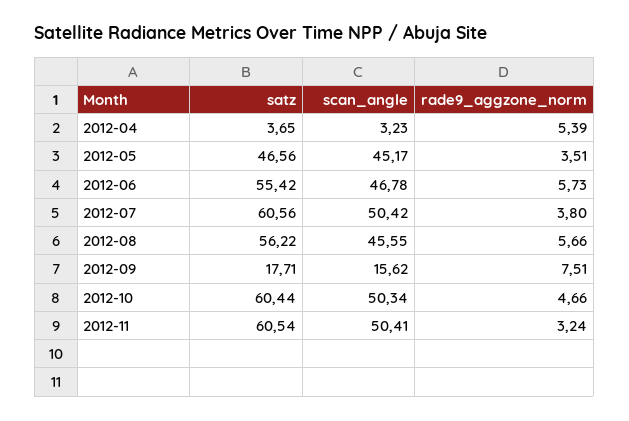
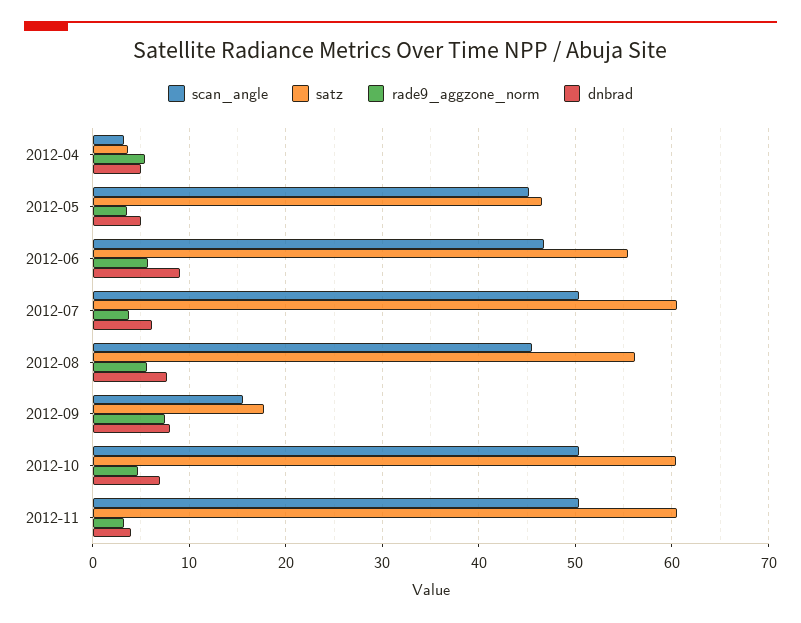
  {
    "satz": {
      "2012-04": 3.65,
      "2012-05": 46.56,
      "2012-06": 55.42,
      "2012-07": 60.56,
      "2012-08": 56.22,
      "2012-09": 17.71,
      "2012-10": 60.44,
      "2012-11": 60.54
    },
    "scan_angle": {
      "2012-04": 3.23,
      "2012-05": 45.17,
      "2012-06": 46.78,
      "2012-07": 50.42,
      "2012-08": 45.55,
      "2012-09": 15.62,
      "2012-10": 50.34,
      "2012-11": 50.41
    },
    "rade9_aggzone_norm": {
      "2012-04": 5.39,
      "2012-05": 3.51,
      "2012-06": 5.73,
      "2012-07": 3.8,
      "2012-08": 5.66,
      "2012-09": 7.51,
      "2012-10": 4.66,
      "2012-11": 3.24
-   }
+   },
+   "dnbrad": {
+     "2012-04": 5,
+     "2012-05": 5,
+     "2012-06": 9,
+     "2012-07": 6,
+     "2012-08": 8,
+     "2012-09": 8,
+     "2012-10": 7,
+     "2012-11": 4
+   }
  }

